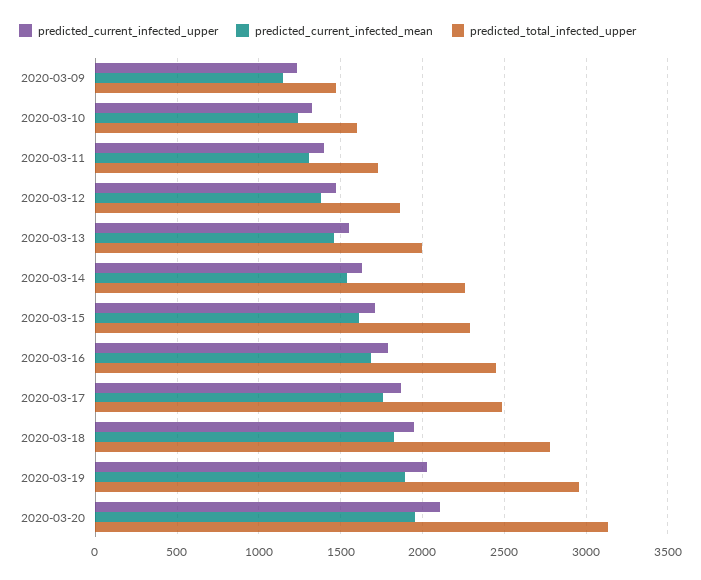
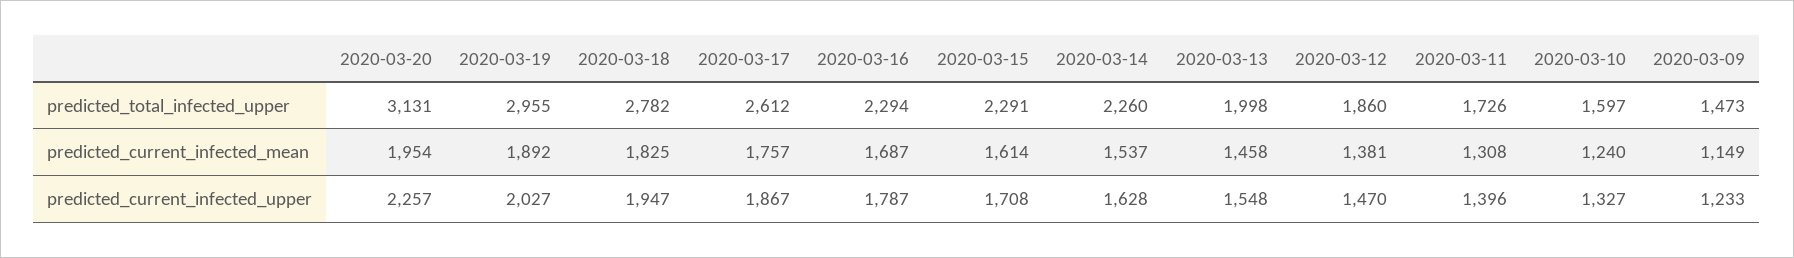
  {
    "predicted_current_infected_upper": {
      "2020-03-09": 1233,
      "2020-03-10": 1327,
      "2020-03-11": 1396,
      "2020-03-12": 1470,
      "2020-03-13": 1548,
      "2020-03-14": 1628,
      "2020-03-15": 1708,
      "2020-03-16": 1787,
      "2020-03-17": 1867,
      "2020-03-18": 1947,
      "2020-03-19": 2027,
-     "2020-03-20": 2100
+     "2020-03-20": 2257
    },
    "predicted_current_infected_mean": {
      "2020-03-09": 1149,
      "2020-03-10": 1240,
      "2020-03-11": 1308,
      "2020-03-12": 1381,
      "2020-03-13": 1458,
      "2020-03-14": 1537,
      "2020-03-15": 1614,
      "2020-03-16": 1687,
      "2020-03-17": 1757,
      "2020-03-18": 1825,
      "2020-03-19": 1892,
      "2020-03-20": 1954
    },
    "predicted_total_infected_upper": {
      "2020-03-09": 1473,
      "2020-03-10": 1597,
      "2020-03-11": 1726,
      "2020-03-12": 1860,
      "2020-03-13": 1998,
      "2020-03-14": 2260,
      "2020-03-15": 2291,
-     "2020-03-16": 2450,
+     "2020-03-16": 2294,
-     "2020-03-17": 2500,
+     "2020-03-17": 2612,
      "2020-03-18": 2782,
      "2020-03-19": 2955,
      "2020-03-20": 3131
    }
  }

